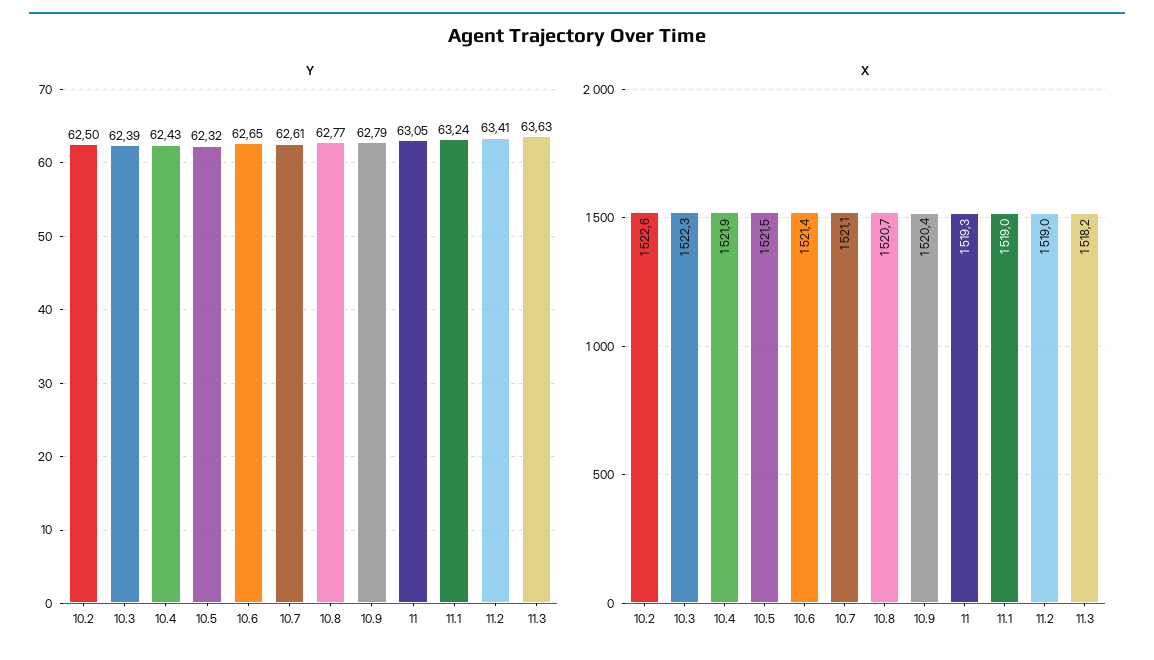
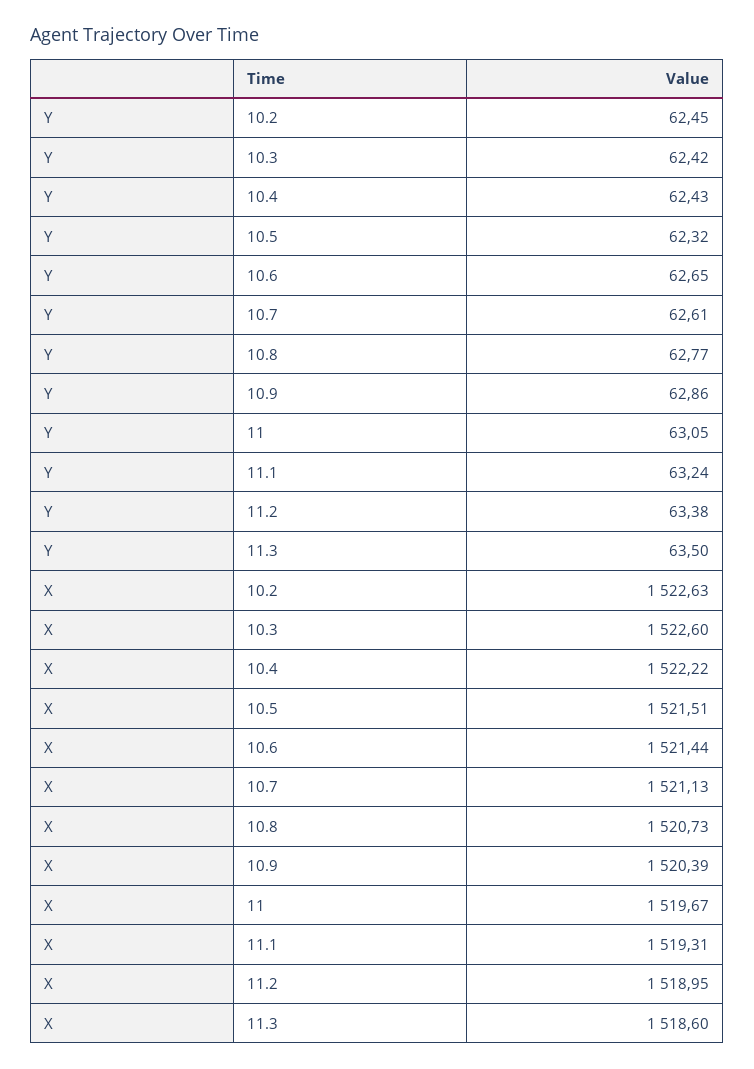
  {
    "Y": {
-     "10.2": 62.5,
+     "10.2": 62.45,
-     "10.3": 62.39,
+     "10.3": 62.42,
      "10.4": 62.43,
      "10.5": 62.32,
      "10.6": 62.65,
      "10.7": 62.61,
      "10.8": 62.77,
-     "10.9": 62.79,
+     "10.9": 62.86,
      "11": 63.05,
      "11.1": 63.24,
-     "11.2": 63.41,
+     "11.2": 63.38,
-     "11.3": 63.63
+     "11.3": 63.5
    },
    "X": {
      "10.2": 1522.63,
-     "10.3": 1522.3,
+     "10.3": 1522.6,
-     "10.4": 1521.9,
+     "10.4": 1522.22,
      "10.5": 1521.51,
      "10.6": 1521.44,
      "10.7": 1521.13,
      "10.8": 1520.73,
      "10.9": 1520.39,
-     "11": 1519.3,
+     "11": 1519.67,
-     "11.1": 1519,
+     "11.1": 1519.31,
      "11.2": 1518.95,
-     "11.3": 1518.2
+     "11.3": 1518.6
    }
  }

